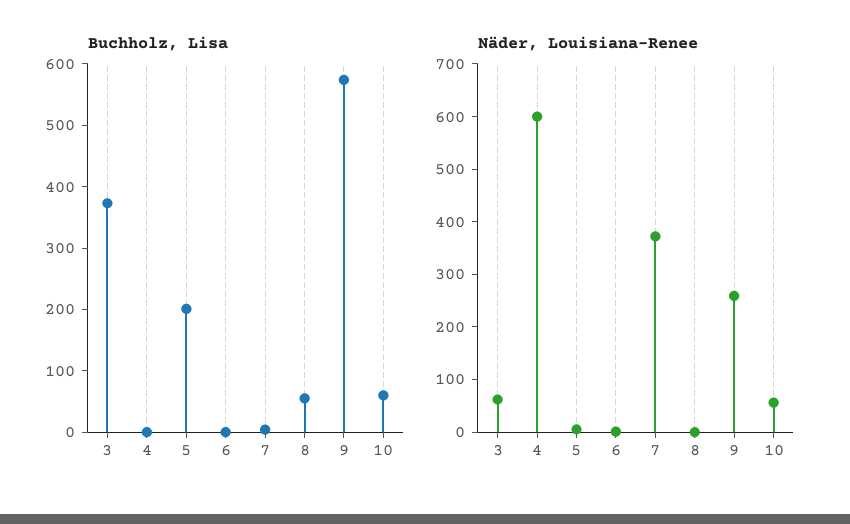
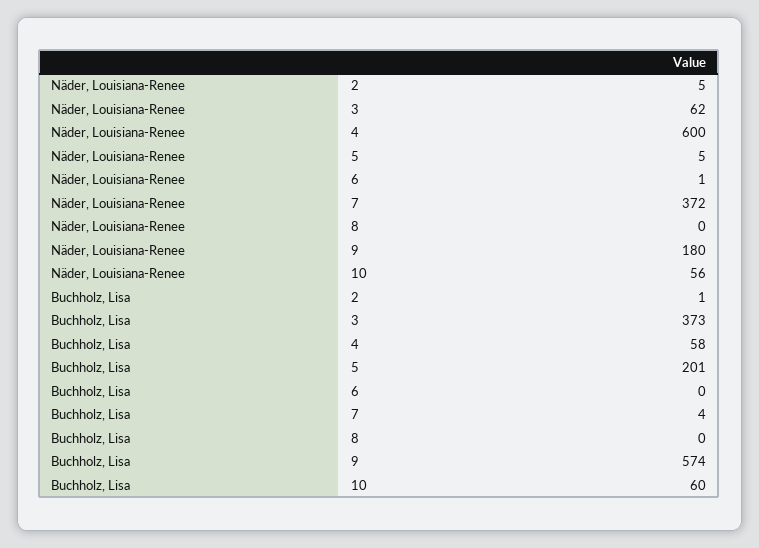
  {
    "Buchholz, Lisa": {
      "3": 373,
-     "4": 0,
+     "4": 58,
      "5": 201,
      "6": 0,
      "7": 4,
-     "8": 60,
+     "8": 0,
      "9": 574,
-     "10": 60
+     "10": 60,
+     "2": 1
    },
    "Näder, Louisiana-Renee": {
      "3": 62,
      "4": 600,
      "5": 5,
      "6": 1,
      "7": 372,
      "8": 0,
-     "9": 260,
+     "9": 180,
-     "10": 56
+     "10": 56,
+     "2": 5
    }
  }

